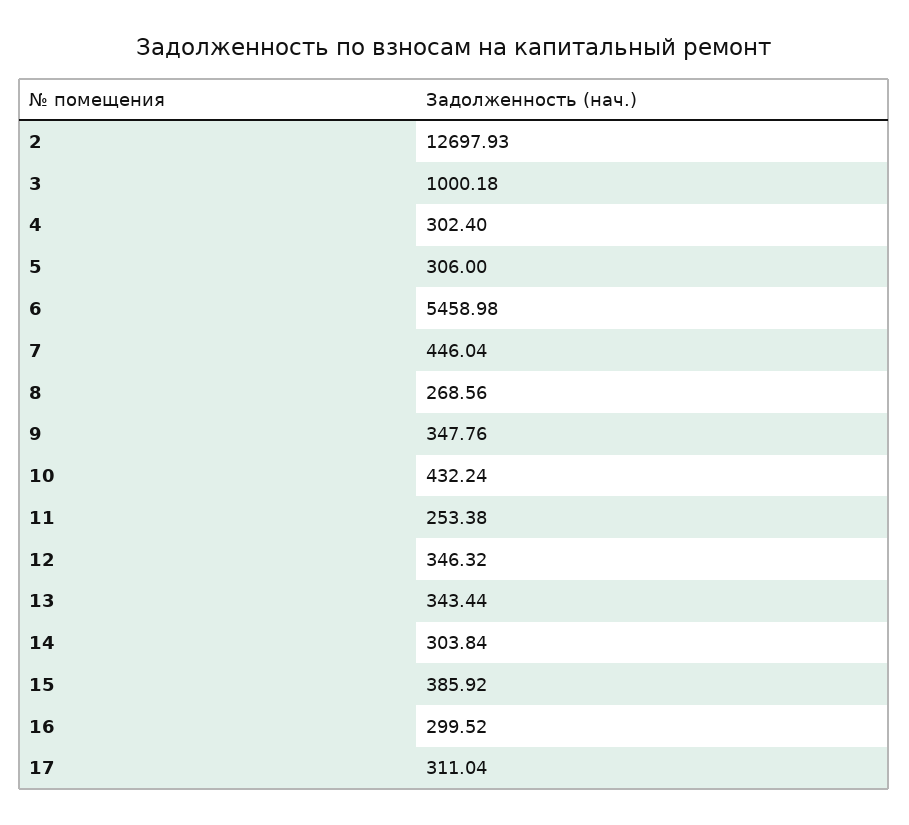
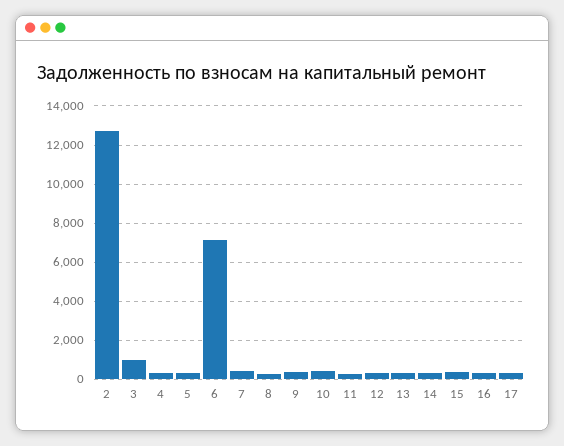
  {
    "2": 12697.93,
    "3": 1000.18,
    "4": 302.4,
    "5": 306,
-   "6": 5458.98,
+   "6": 7000,
    "7": 446.04,
    "8": 268.56,
    "9": 347.76,
    "10": 432.24,
    "11": 253.38,
    "12": 346.32,
    "13": 343.44,
    "14": 303.84,
    "15": 385.92,
    "16": 299.52,
    "17": 311.04
  }

